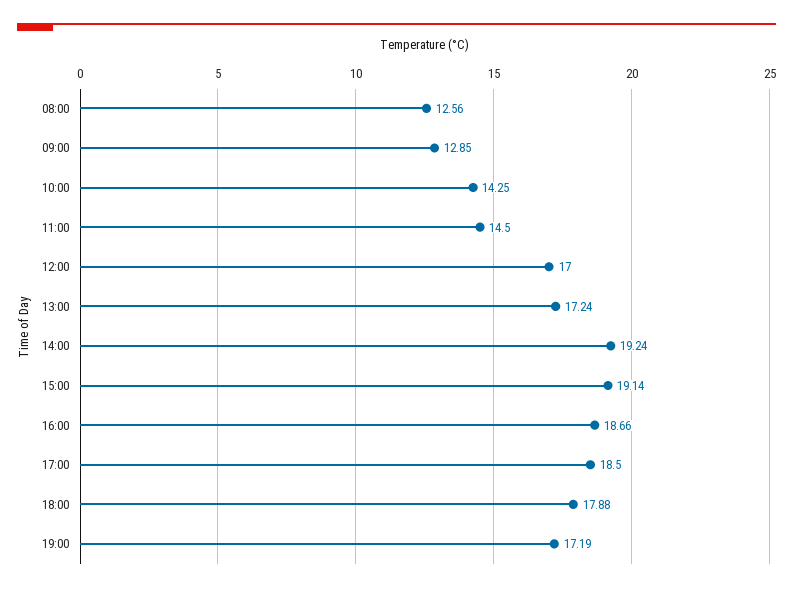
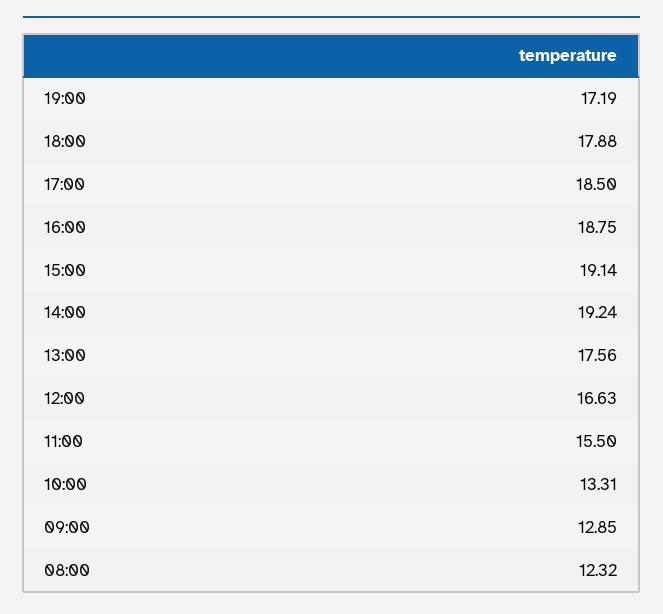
  {
-   "08:00": 12.56,
+   "08:00": 12.32,
    "09:00": 12.85,
-   "10:00": 14.25,
+   "10:00": 13.31,
-   "11:00": 14.5,
+   "11:00": 15.5,
-   "12:00": 17,
+   "12:00": 16.63,
-   "13:00": 17.24,
+   "13:00": 17.56,
    "14:00": 19.24,
    "15:00": 19.14,
-   "16:00": 18.66,
+   "16:00": 18.75,
    "17:00": 18.5,
    "18:00": 17.88,
    "19:00": 17.19
  }

